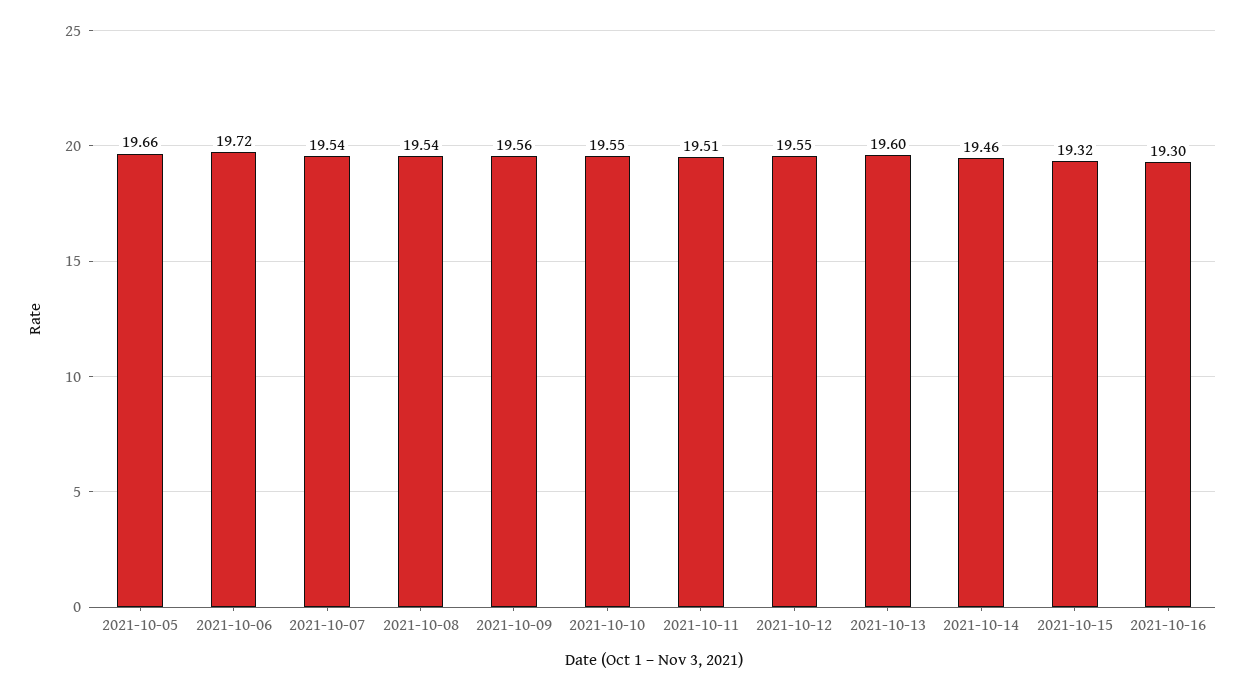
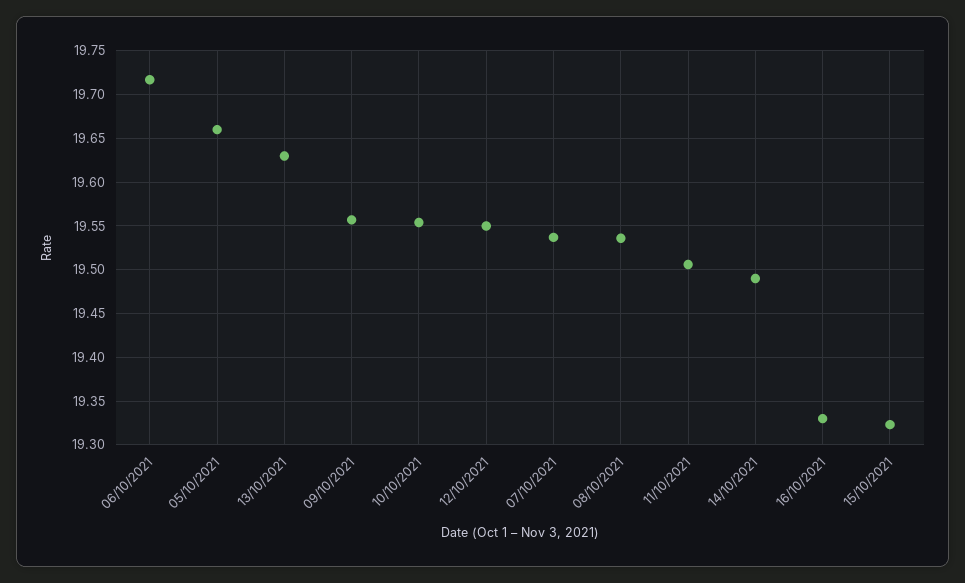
  {
    "2021-10-05": 19.66,
    "2021-10-06": 19.72,
    "2021-10-07": 19.54,
    "2021-10-08": 19.54,
    "2021-10-09": 19.56,
    "2021-10-10": 19.55,
    "2021-10-11": 19.51,
    "2021-10-12": 19.55,
-   "2021-10-13": 19.6,
+   "2021-10-13": 19.63,
-   "2021-10-14": 19.46,
+   "2021-10-14": 19.49,
    "2021-10-15": 19.32,
-   "2021-10-16": 19.3
+   "2021-10-16": 19.33
  }

